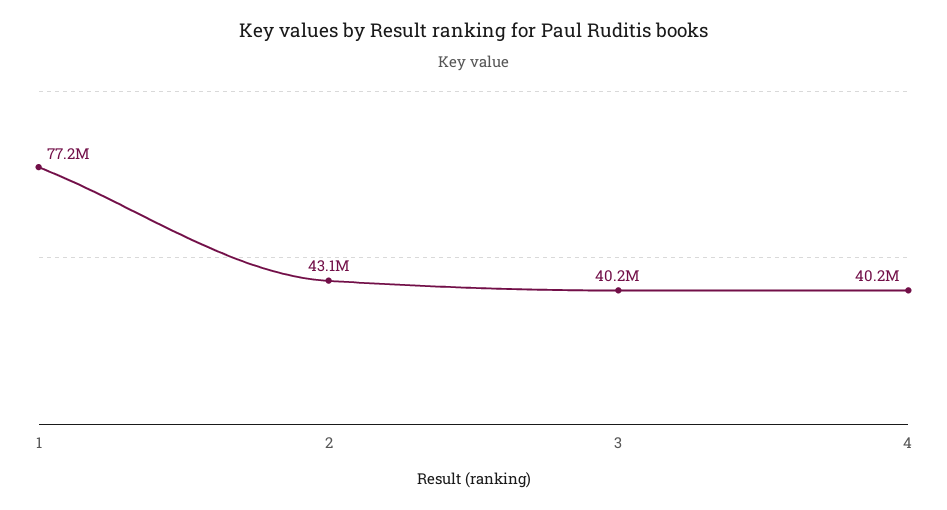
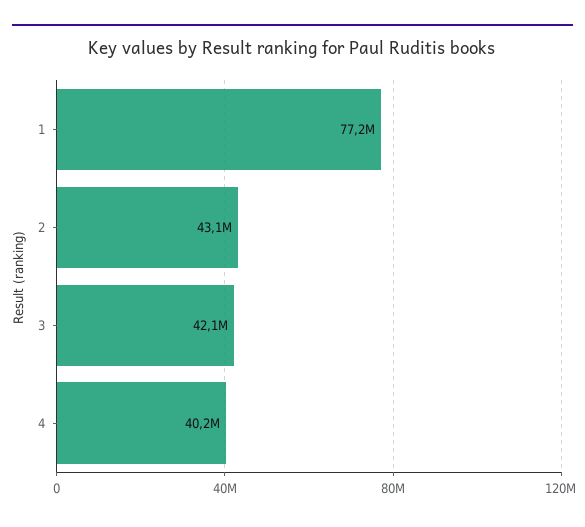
  {
    "1": 77200000,
    "2": 43100000,
-   "3": 40200000,
+   "3": 42100000,
    "4": 40200000
  }

